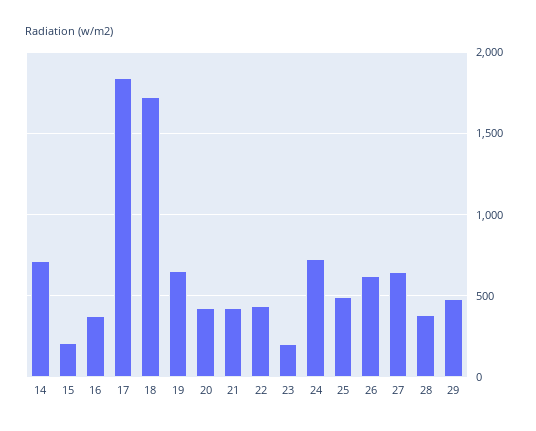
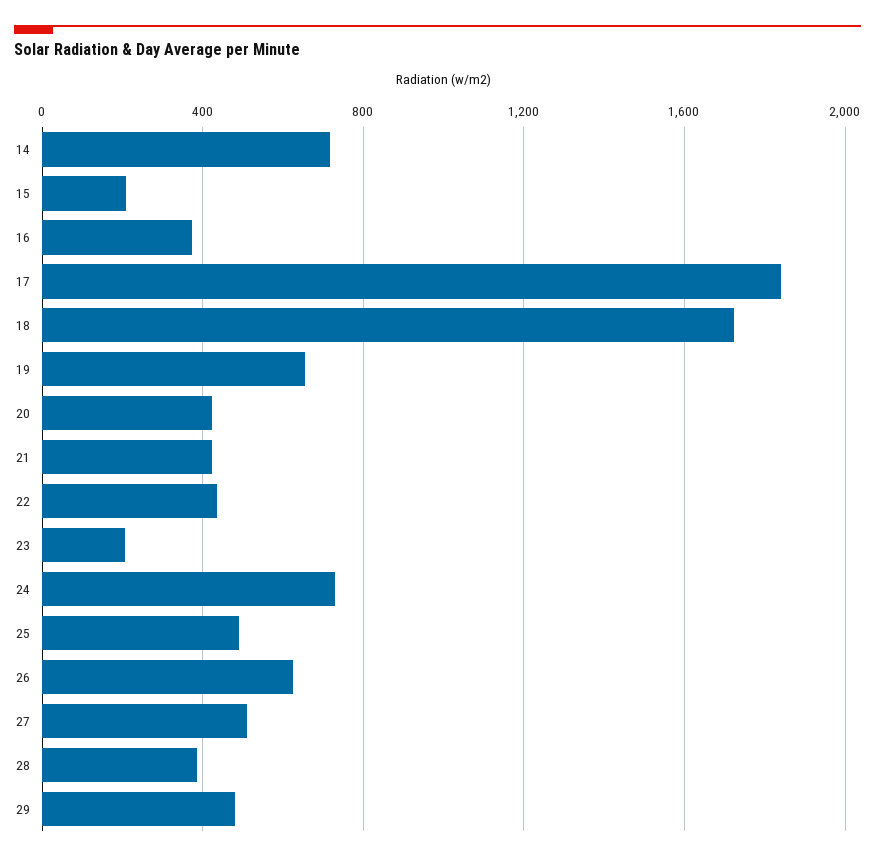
  {
    "14": 700,
    "15": 200,
    "16": 350,
    "17": 1850,
    "18": 1700,
    "19": 650,
    "20": 400,
    "21": 400,
    "22": 450,
    "23": 200,
    "24": 750,
    "25": 500,
    "26": 650,
-   "27": 650,
+   "27": 500,
    "28": 400,
    "29": 500
  }

